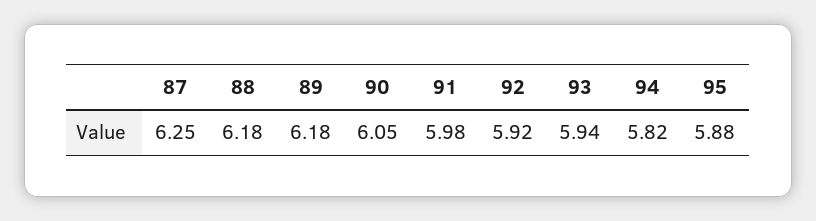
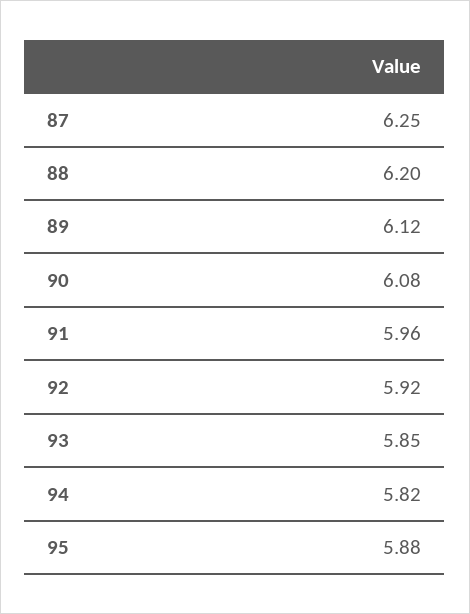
  {
    "87": 6.25,
-   "88": 6.18,
+   "88": 6.2,
-   "89": 6.18,
+   "89": 6.12,
-   "90": 6.05,
+   "90": 6.08,
-   "91": 5.98,
+   "91": 5.96,
    "92": 5.92,
-   "93": 5.94,
+   "93": 5.85,
    "94": 5.82,
    "95": 5.88
  }

